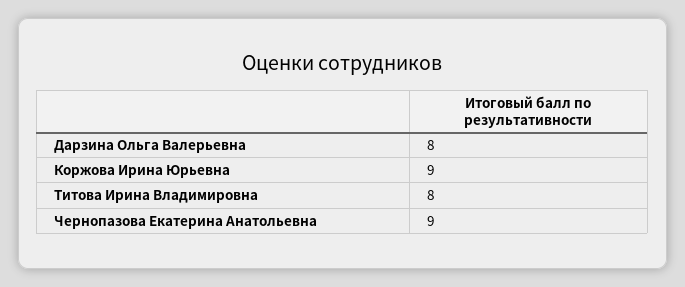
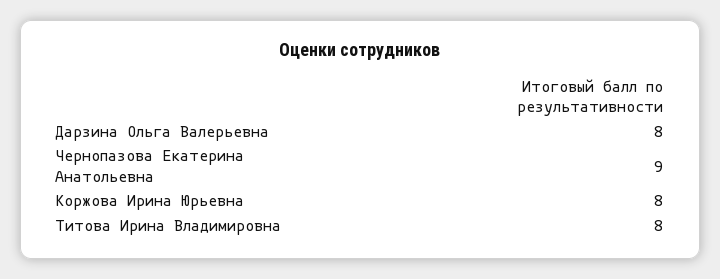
  {
    "Дарзина Ольга Валерьевна": 8,
-   "Коржова Ирина Юрьевна": 9,
+   "Коржова Ирина Юрьевна": 8,
    "Титова Ирина Владимировна": 8,
    "Чернопазова Екатерина Анатольевна": 9
  }

